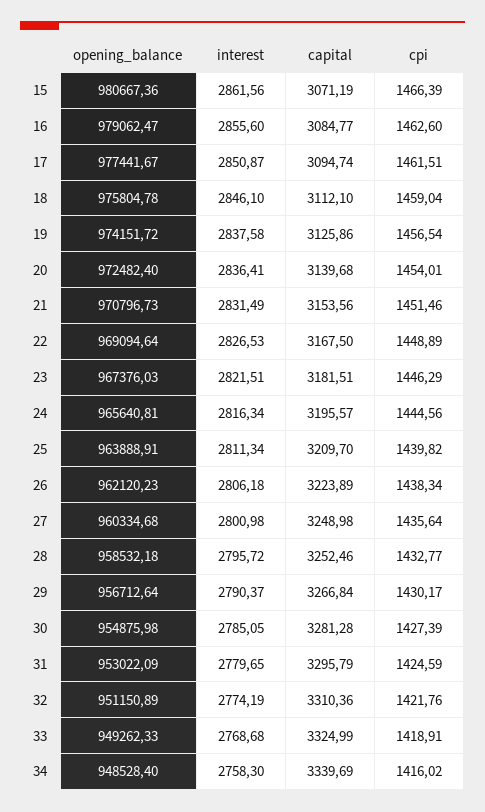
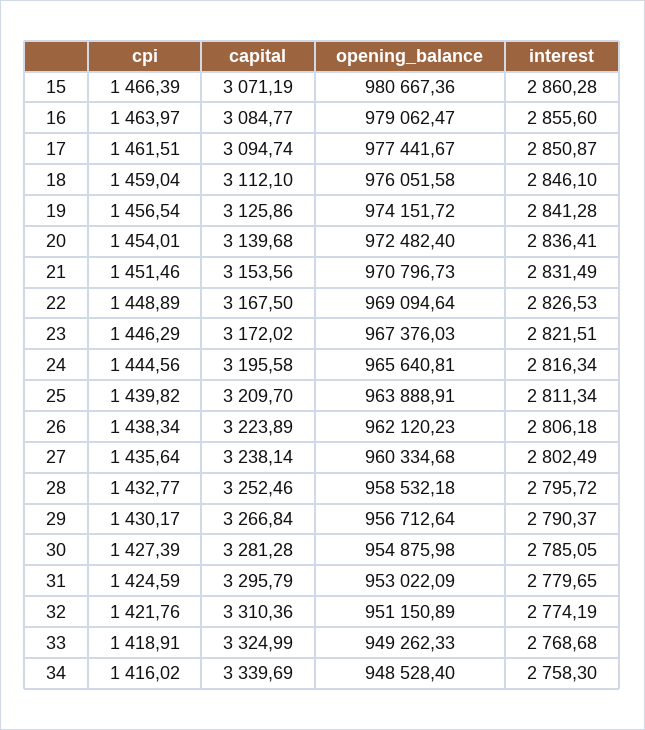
  {
    "opening_balance": {
      "15": 980667.36,
      "16": 979062.47,
      "17": 977441.67,
-     "18": 975804.78,
+     "18": 976051.58,
      "19": 974151.72,
      "20": 972482.4,
      "21": 970796.73,
      "22": 969094.64,
      "23": 967376.03,
      "24": 965640.81,
      "25": 963888.91,
      "26": 962120.23,
      "27": 960334.68,
      "28": 958532.18,
      "29": 956712.64,
      "30": 954875.98,
      "31": 953022.09,
      "32": 951150.89,
      "33": 949262.33,
      "34": 948528.4
    },
    "interest": {
-     "15": 2861.56,
+     "15": 2860.28,
      "16": 2855.6,
      "17": 2850.87,
      "18": 2846.1,
-     "19": 2837.58,
+     "19": 2841.28,
      "20": 2836.41,
      "21": 2831.49,
      "22": 2826.53,
      "23": 2821.51,
      "24": 2816.34,
      "25": 2811.34,
      "26": 2806.18,
-     "27": 2800.98,
+     "27": 2802.49,
      "28": 2795.72,
      "29": 2790.37,
      "30": 2785.05,
      "31": 2779.65,
      "32": 2774.19,
      "33": 2768.68,
      "34": 2758.3
    },
    "capital": {
      "15": 3071.19,
      "16": 3084.77,
      "17": 3094.74,
      "18": 3112.1,
      "19": 3125.86,
      "20": 3139.68,
      "21": 3153.56,
      "22": 3167.5,
-     "23": 3181.51,
+     "23": 3172.02,
-     "24": 3195.57,
+     "24": 3195.58,
      "25": 3209.7,
      "26": 3223.89,
-     "27": 3248.98,
+     "27": 3238.14,
      "28": 3252.46,
      "29": 3266.84,
      "30": 3281.28,
      "31": 3295.79,
      "32": 3310.36,
      "33": 3324.99,
      "34": 3339.69
    },
    "cpi": {
      "15": 1466.39,
-     "16": 1462.6,
+     "16": 1463.97,
      "17": 1461.51,
      "18": 1459.04,
      "19": 1456.54,
      "20": 1454.01,
      "21": 1451.46,
      "22": 1448.89,
      "23": 1446.29,
      "24": 1444.56,
      "25": 1439.82,
      "26": 1438.34,
      "27": 1435.64,
      "28": 1432.77,
      "29": 1430.17,
      "30": 1427.39,
      "31": 1424.59,
      "32": 1421.76,
      "33": 1418.91,
      "34": 1416.02
    }
  }

